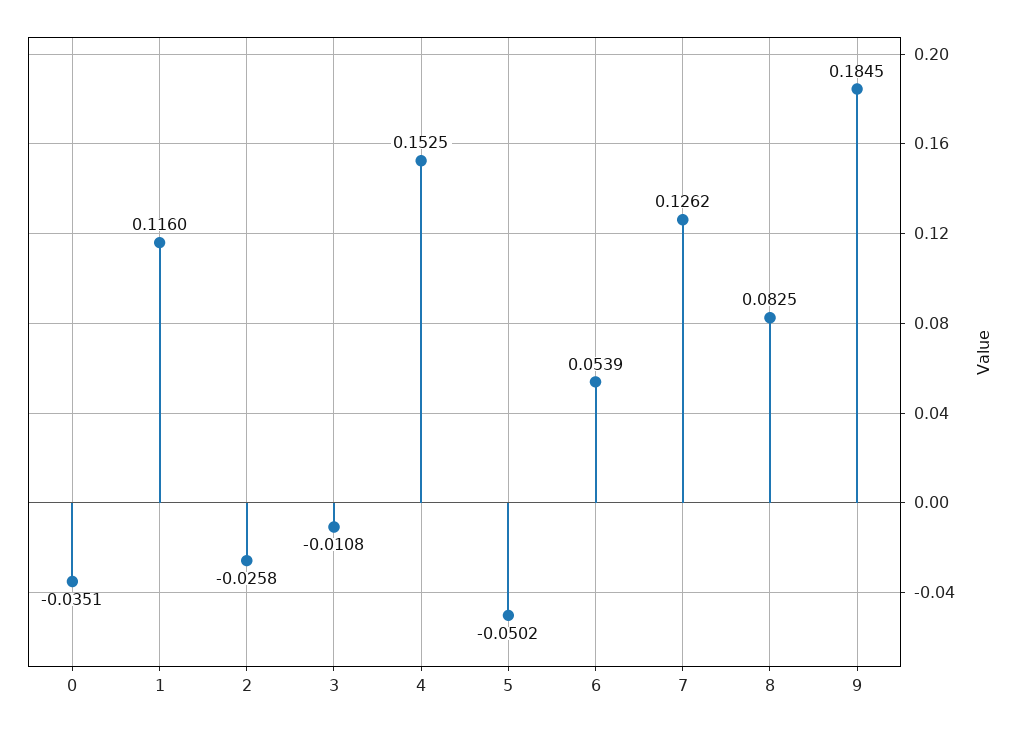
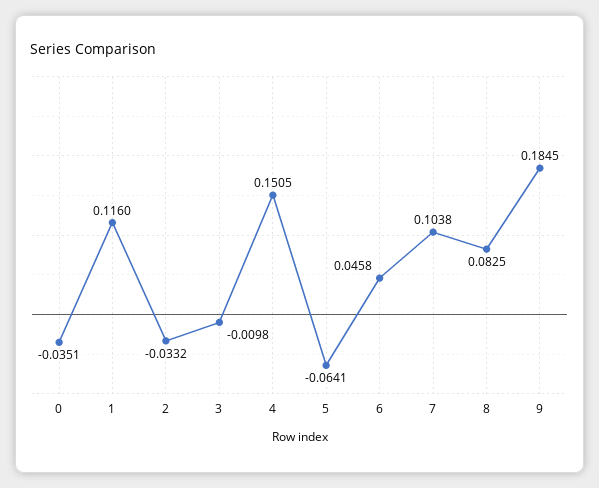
  {
    "0": -0.0351,
    "1": 0.116,
-   "2": -0.0258,
+   "2": -0.0332,
-   "3": -0.0108,
+   "3": -0.0098,
-   "4": 0.1525,
+   "4": 0.1505,
-   "5": -0.0502,
+   "5": -0.0641,
-   "6": 0.0539,
+   "6": 0.0458,
-   "7": 0.1262,
+   "7": 0.1038,
    "8": 0.0825,
    "9": 0.1845
  }

